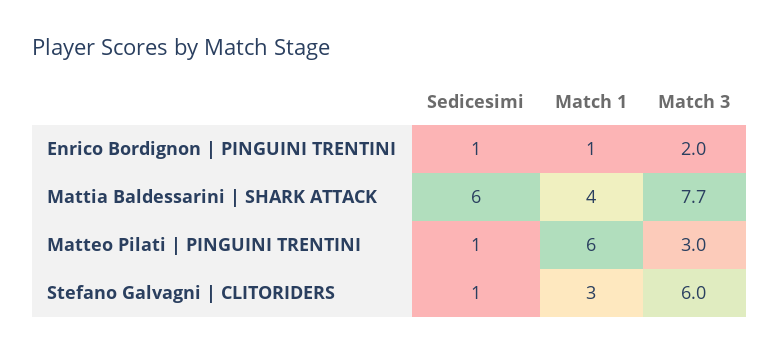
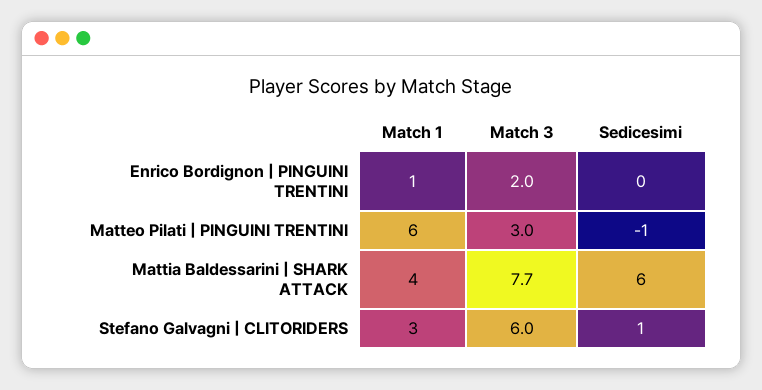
  {
    "Sedicesimi": {
-     "Enrico Bordignon | PINGUINI TRENTINI": 1,
+     "Enrico Bordignon | PINGUINI TRENTINI": 0,
      "Mattia Baldessarini | SHARK ATTACK": 6,
-     "Matteo Pilati | PINGUINI TRENTINI": 1,
+     "Matteo Pilati | PINGUINI TRENTINI": -1,
      "Stefano Galvagni | CLITORIDERS": 1
    },
    "Match 1": {
      "Enrico Bordignon | PINGUINI TRENTINI": 1,
      "Mattia Baldessarini | SHARK ATTACK": 4,
      "Matteo Pilati | PINGUINI TRENTINI": 6,
      "Stefano Galvagni | CLITORIDERS": 3
    },
    "Match 3": {
      "Enrico Bordignon | PINGUINI TRENTINI": 2,
      "Mattia Baldessarini | SHARK ATTACK": 7.7,
      "Matteo Pilati | PINGUINI TRENTINI": 3,
      "Stefano Galvagni | CLITORIDERS": 6
    }
  }

